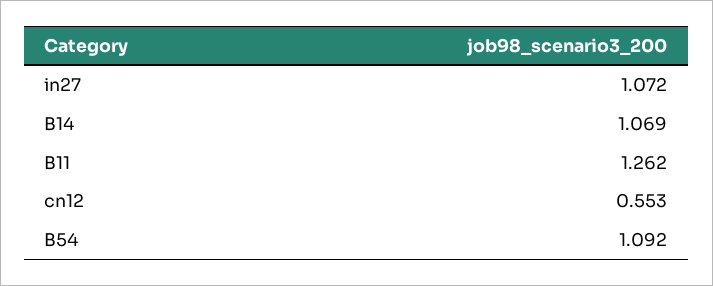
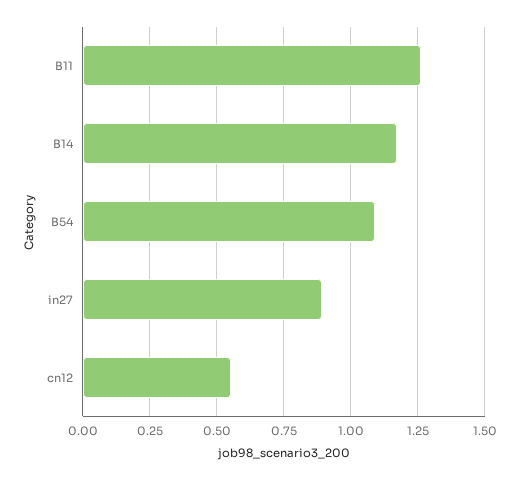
  {
-   "in27": 1.072,
+   "in27": 0.9,
-   "B14": 1.069,
+   "B14": 1.175,
    "B11": 1.262,
    "cn12": 0.553,
    "B54": 1.092
  }

